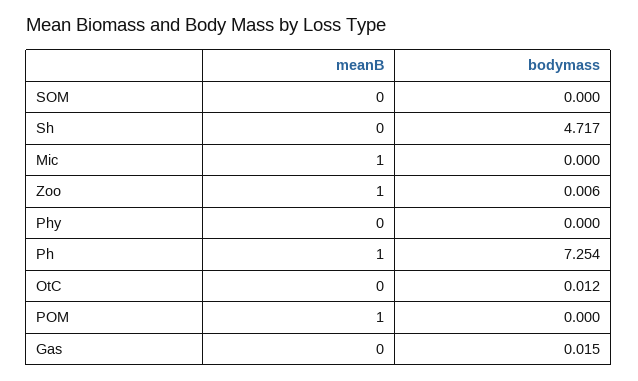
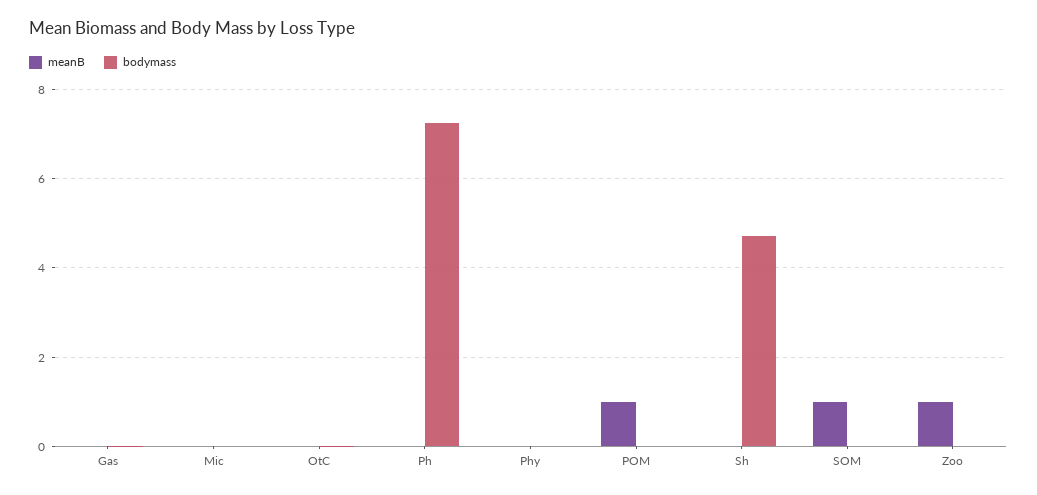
  {
    "meanB": {
-     "SOM": 0,
+     "SOM": 1,
      "Sh": 0,
-     "Mic": 1,
+     "Mic": 0,
      "Zoo": 1,
      "Phy": 0,
-     "Ph": 1,
+     "Ph": 0,
      "OtC": 0,
      "POM": 1,
      "Gas": 0
    },
    "bodymass": {
      "SOM": 0,
      "Sh": 4.717,
      "Mic": 0,
      "Zoo": 0.006,
      "Phy": 0,
      "Ph": 7.254,
      "OtC": 0.012,
      "POM": 0,
      "Gas": 0.015
    }
  }

